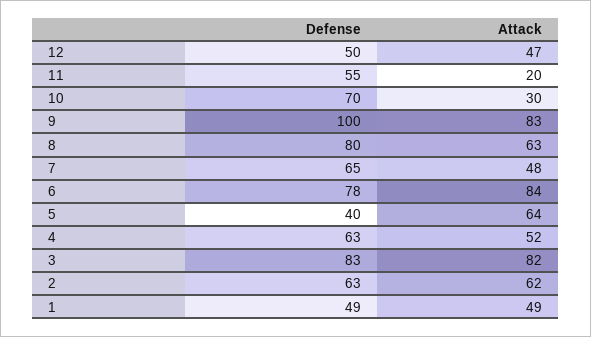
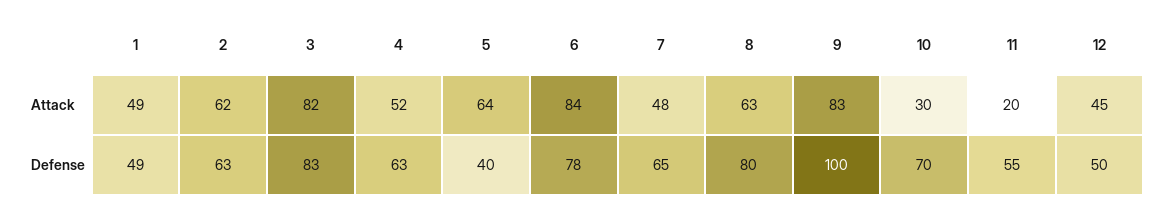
  {
    "Defense": {
      "12": 50,
      "11": 55,
      "10": 70,
      "9": 100,
      "8": 80,
      "7": 65,
      "6": 78,
      "5": 40,
      "4": 63,
      "3": 83,
      "2": 63,
      "1": 49
    },
    "Attack": {
-     "12": 47,
+     "12": 45,
      "11": 20,
      "10": 30,
      "9": 83,
      "8": 63,
      "7": 48,
      "6": 84,
      "5": 64,
      "4": 52,
      "3": 82,
      "2": 62,
      "1": 49
    }
  }

